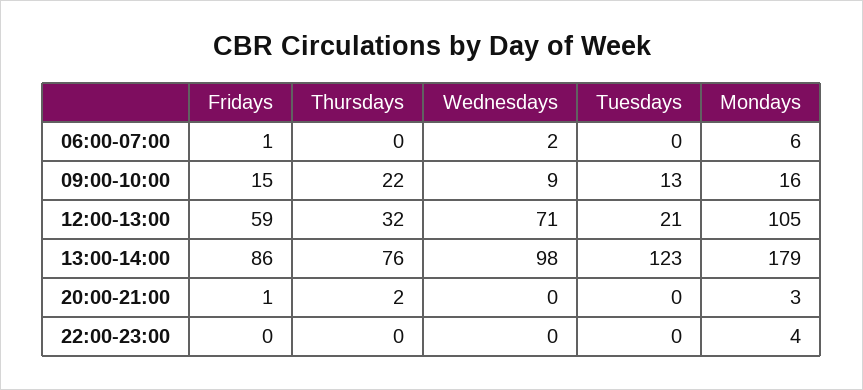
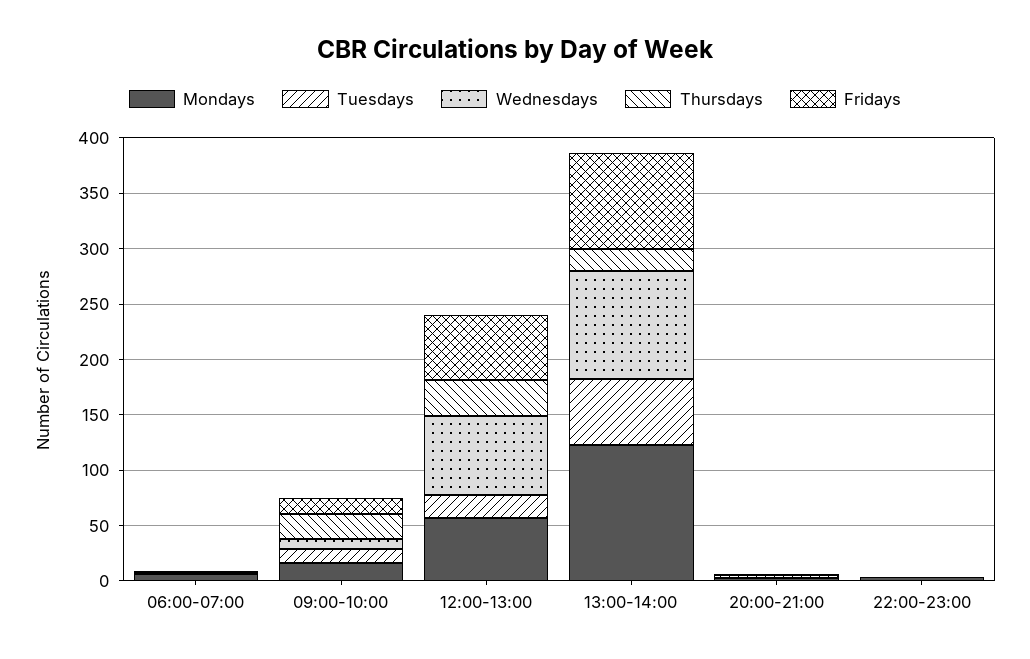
  {
    "Fridays": {
      "06:00-07:00": 1,
      "09:00-10:00": 15,
      "12:00-13:00": 59,
      "13:00-14:00": 86,
      "20:00-21:00": 1,
      "22:00-23:00": 0
    },
    "Thursdays": {
      "06:00-07:00": 0,
      "09:00-10:00": 22,
      "12:00-13:00": 32,
-     "13:00-14:00": 76,
+     "13:00-14:00": 20,
      "20:00-21:00": 2,
      "22:00-23:00": 0
    },
    "Wednesdays": {
      "06:00-07:00": 2,
      "09:00-10:00": 9,
      "12:00-13:00": 71,
      "13:00-14:00": 98,
      "20:00-21:00": 0,
      "22:00-23:00": 0
    },
    "Tuesdays": {
      "06:00-07:00": 0,
      "09:00-10:00": 13,
      "12:00-13:00": 21,
-     "13:00-14:00": 123,
+     "13:00-14:00": 60,
      "20:00-21:00": 0,
      "22:00-23:00": 0
    },
    "Mondays": {
      "06:00-07:00": 6,
      "09:00-10:00": 16,
-     "12:00-13:00": 105,
+     "12:00-13:00": 60,
-     "13:00-14:00": 179,
+     "13:00-14:00": 120,
      "20:00-21:00": 3,
      "22:00-23:00": 4
    }
  }

